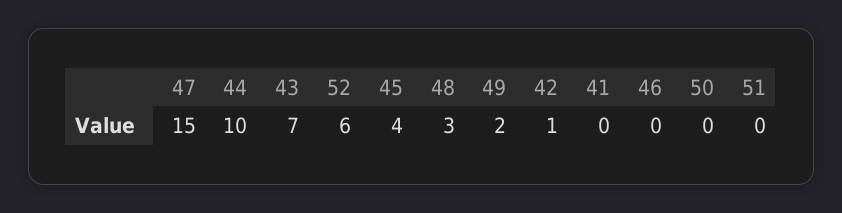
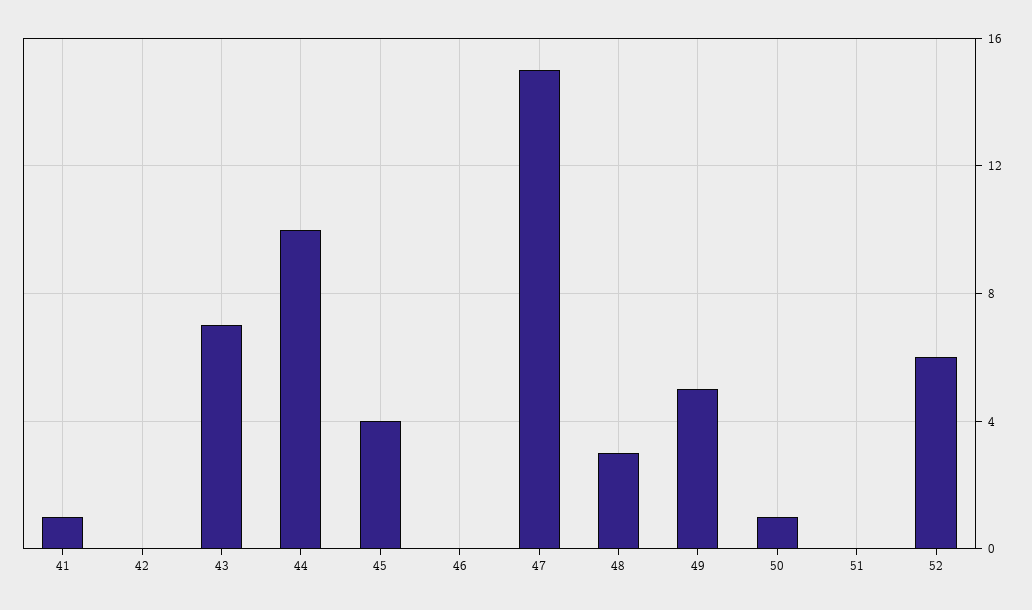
  {
    "47": 15,
    "44": 10,
    "43": 7,
    "52": 6,
    "45": 4,
    "48": 3,
-   "49": 2,
+   "49": 5,
-   "42": 1,
+   "42": 0,
-   "41": 0,
+   "41": 1,
    "46": 0,
-   "50": 0,
+   "50": 1,
    "51": 0
  }

